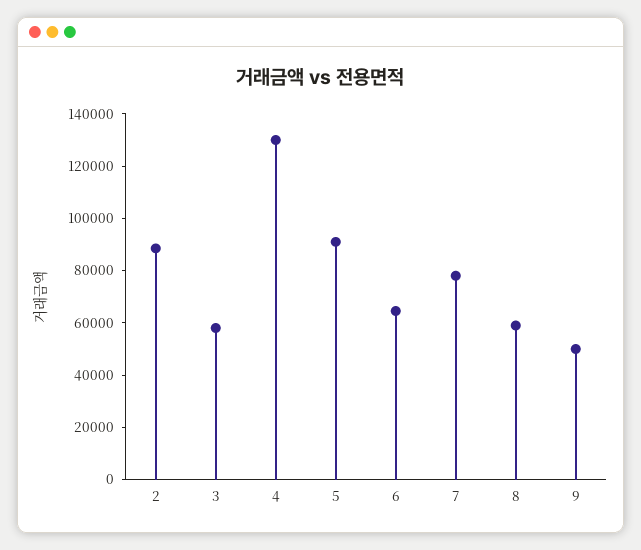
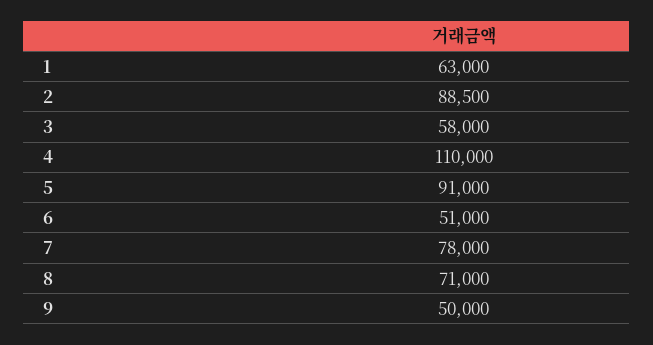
  {
    "2": 88500,
    "3": 58000,
-   "4": 130000,
+   "4": 110000,
    "5": 91000,
-   "6": 65000,
+   "6": 51000,
    "7": 78000,
-   "8": 60000,
+   "8": 71000,
-   "9": 50000
+   "9": 50000,
+   "1": 63000
  }

